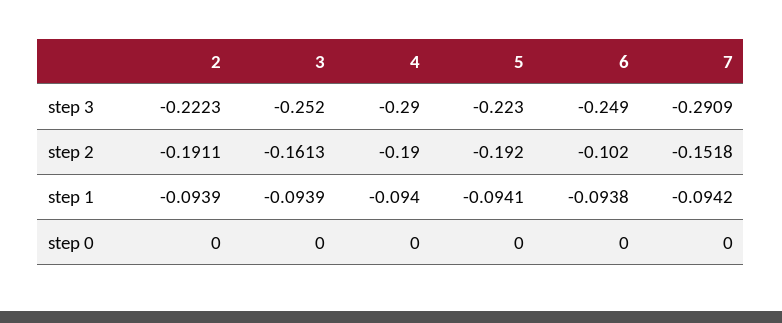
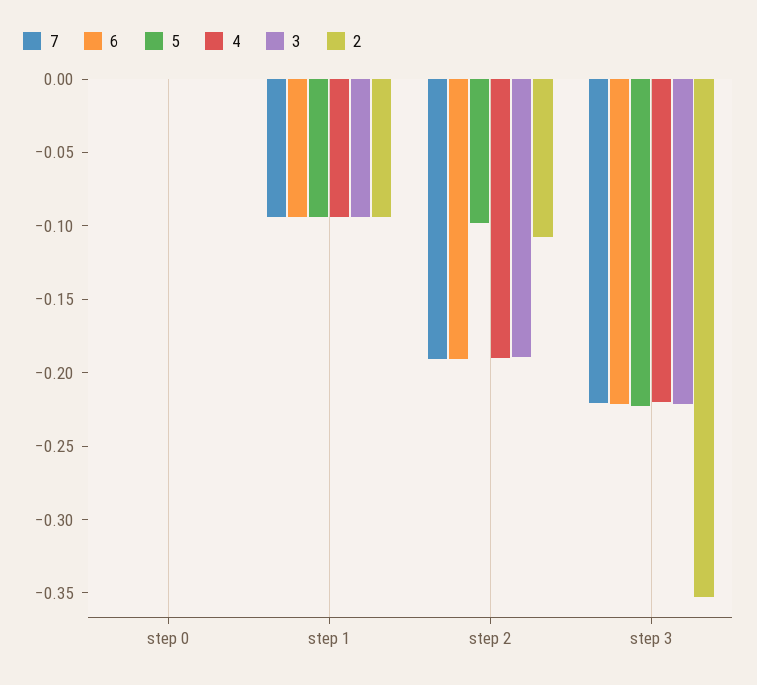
  {
    "2": {
-     "step 3": -0.2223,
+     "step 3": -0.35,
-     "step 2": -0.1911,
+     "step 2": -0.11,
      "step 1": -0.0939,
      "step 0": 0
    },
    "3": {
-     "step 3": -0.252,
+     "step 3": -0.22,
-     "step 2": -0.1613,
+     "step 2": -0.19,
      "step 1": -0.0939,
      "step 0": 0
    },
    "4": {
-     "step 3": -0.29,
+     "step 3": -0.22,
      "step 2": -0.19,
      "step 1": -0.094,
      "step 0": 0
    },
    "5": {
      "step 3": -0.223,
-     "step 2": -0.192,
+     "step 2": -0.1,
      "step 1": -0.0941,
      "step 0": 0
    },
    "6": {
-     "step 3": -0.249,
+     "step 3": -0.22,
-     "step 2": -0.102,
+     "step 2": -0.19,
      "step 1": -0.0938,
      "step 0": 0
    },
    "7": {
-     "step 3": -0.2909,
+     "step 3": -0.22,
-     "step 2": -0.1518,
+     "step 2": -0.19,
      "step 1": -0.0942,
      "step 0": 0
    }
  }

